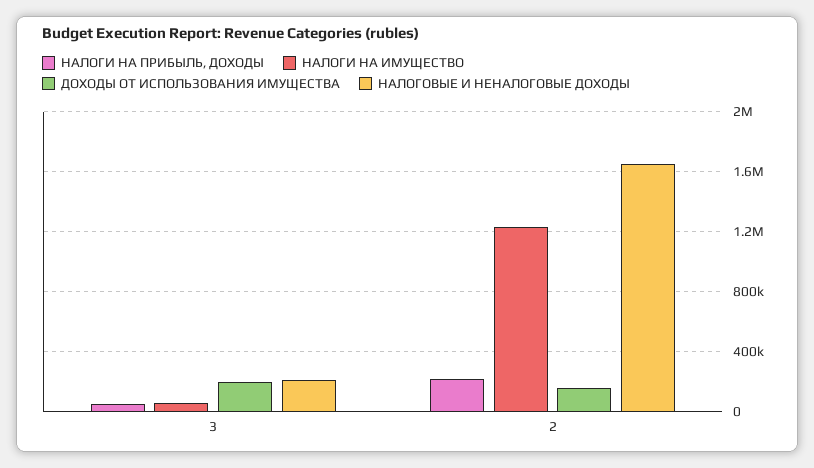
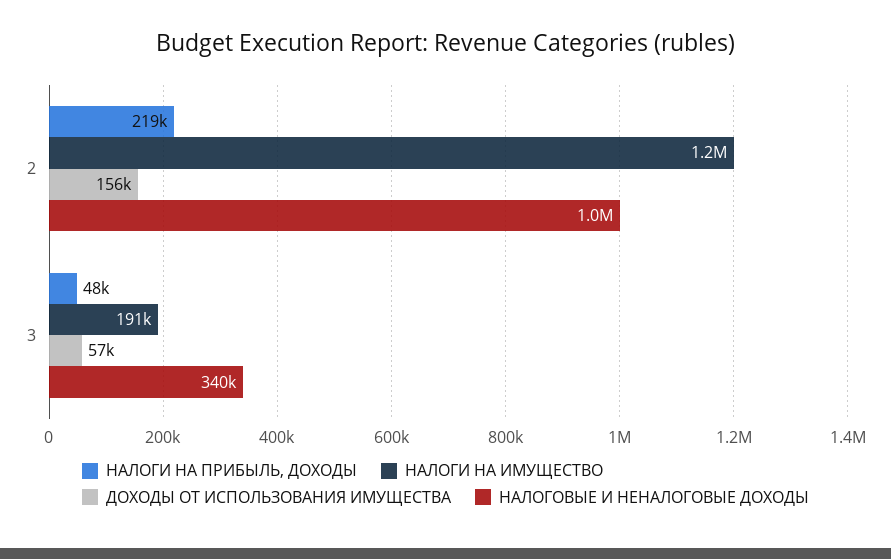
  {
    "НАЛОГИ НА ПРИБЫЛЬ, ДОХОДЫ": {
      "3": 48000,
      "2": 219000
    },
    "НАЛОГИ НА ИМУЩЕСТВО": {
-     "3": 50000,
+     "3": 191000,
      "2": 1200000
    },
    "ДОХОДЫ ОТ ИСПОЛЬЗОВАНИЯ ИМУЩЕСТВА": {
-     "3": 200000,
+     "3": 57000,
      "2": 156000
    },
    "НАЛОГОВЫЕ И НЕНАЛОГОВЫЕ ДОХОДЫ": {
-     "3": 200000,
+     "3": 340000,
-     "2": 1650000
+     "2": 1000000
    }
  }

